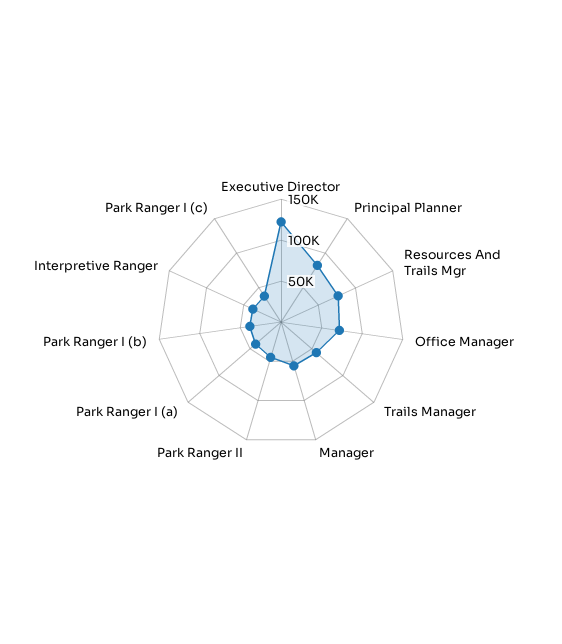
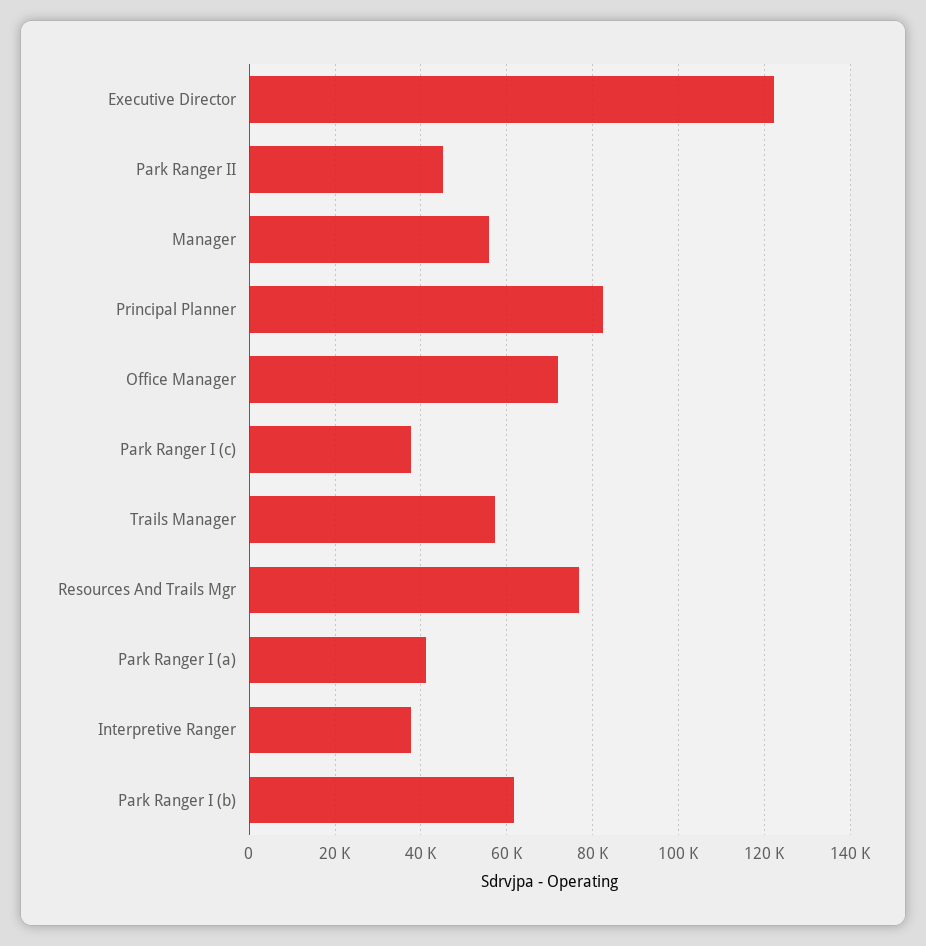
  {
    "Executive Director": 122000,
    "Principal Planner": 82000,
    "Resources And Trails Mgr": 76000,
    "Office Manager": 72000,
    "Trails Manager": 58000,
    "Manager": 56000,
    "Park Ranger II": 46000,
    "Park Ranger I (a)": 42000,
-   "Park Ranger I (b)": 40000,
+   "Park Ranger I (b)": 62000,
    "Interpretive Ranger": 38000,
    "Park Ranger I (c)": 38000
  }

